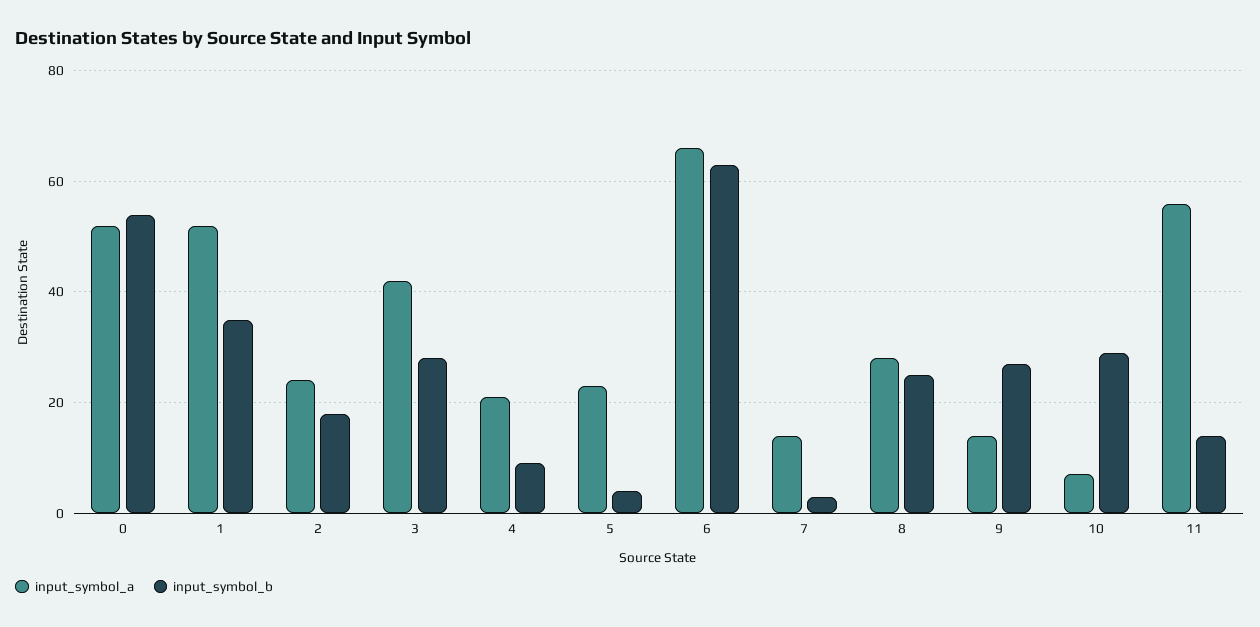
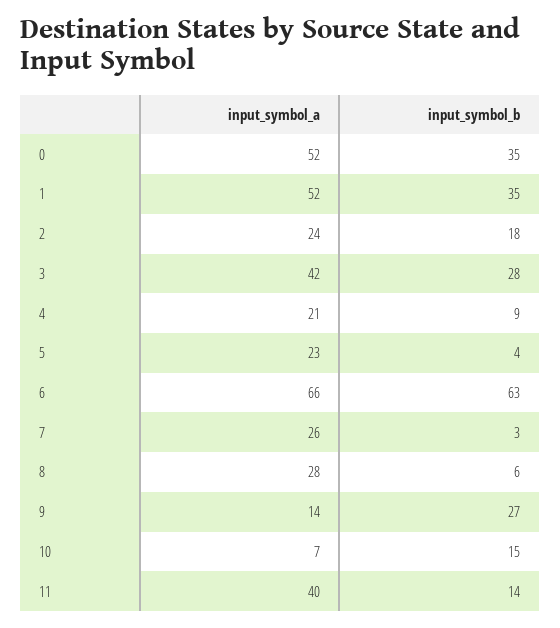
  {
    "input_symbol_a": {
      "0": 52,
      "1": 52,
      "2": 24,
      "3": 42,
      "4": 21,
      "5": 23,
      "6": 66,
-     "7": 15,
+     "7": 26,
      "8": 28,
      "9": 14,
      "10": 7,
-     "11": 55
+     "11": 40
    },
    "input_symbol_b": {
-     "0": 55,
+     "0": 35,
      "1": 35,
      "2": 18,
      "3": 28,
      "4": 9,
      "5": 4,
      "6": 63,
      "7": 3,
-     "8": 25,
+     "8": 6,
      "9": 27,
-     "10": 30,
+     "10": 15,
      "11": 14
    }
  }

